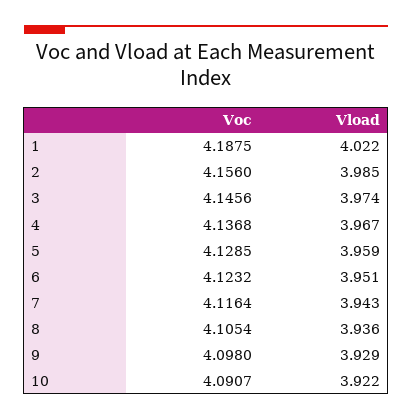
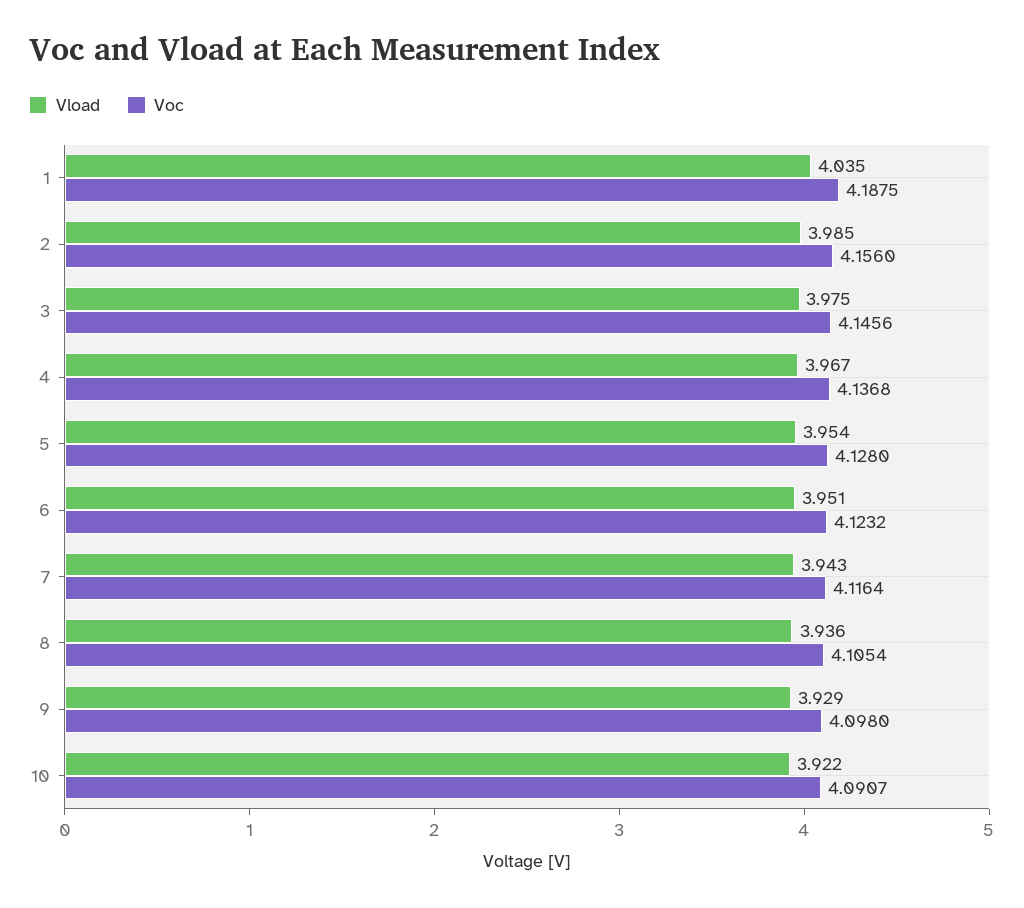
  {
    "Voc": {
      "1": 4.1875,
      "2": 4.156,
      "3": 4.1456,
      "4": 4.1368,
-     "5": 4.1285,
+     "5": 4.128,
      "6": 4.1232,
      "7": 4.1164,
      "8": 4.1054,
      "9": 4.098,
      "10": 4.0907
    },
    "Vload": {
-     "1": 4.022,
+     "1": 4.035,
      "2": 3.985,
-     "3": 3.974,
+     "3": 3.975,
      "4": 3.967,
-     "5": 3.959,
+     "5": 3.954,
      "6": 3.951,
      "7": 3.943,
      "8": 3.936,
      "9": 3.929,
      "10": 3.922
    }
  }

